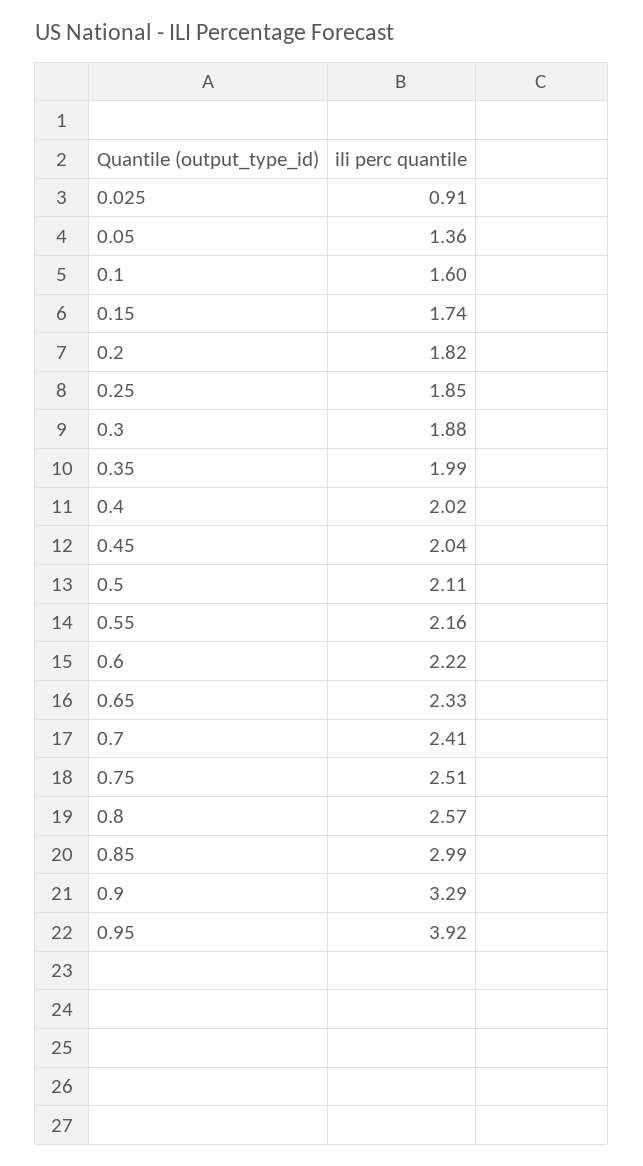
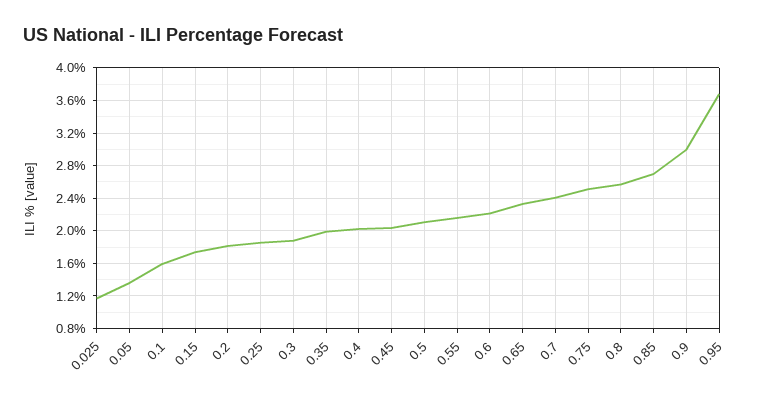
  {
-   "0.025": 0.91,
+   "0.025": 1.2,
    "0.05": 1.36,
    "0.1": 1.6,
    "0.15": 1.74,
    "0.2": 1.82,
    "0.25": 1.85,
    "0.3": 1.88,
    "0.35": 1.99,
    "0.4": 2.02,
    "0.45": 2.04,
    "0.5": 2.11,
    "0.55": 2.16,
    "0.6": 2.22,
    "0.65": 2.33,
    "0.7": 2.41,
    "0.75": 2.51,
    "0.8": 2.57,
-   "0.85": 2.99,
+   "0.85": 2.7,
-   "0.9": 3.29,
+   "0.9": 3,
-   "0.95": 3.92
+   "0.95": 3.7
  }

